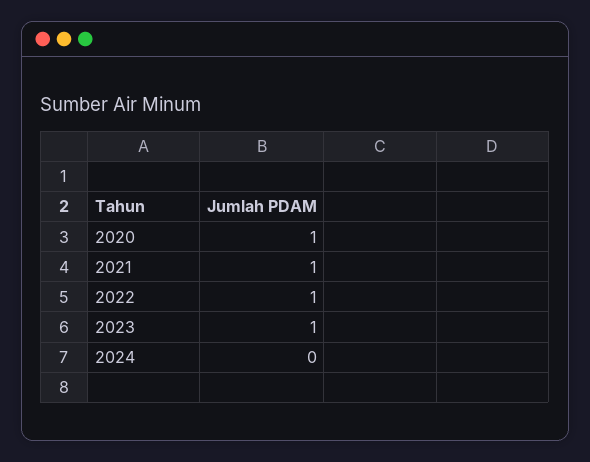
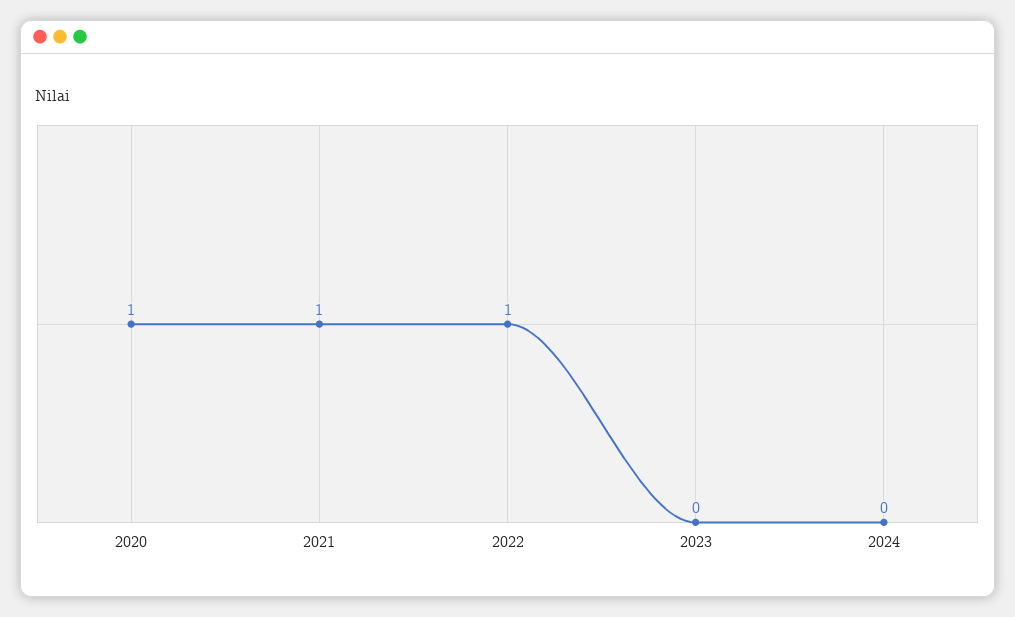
  {
    "2020": 1,
    "2021": 1,
    "2022": 1,
-   "2023": 1,
+   "2023": 0,
    "2024": 0
  }

